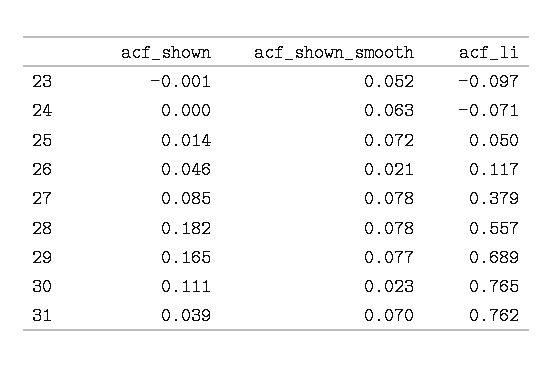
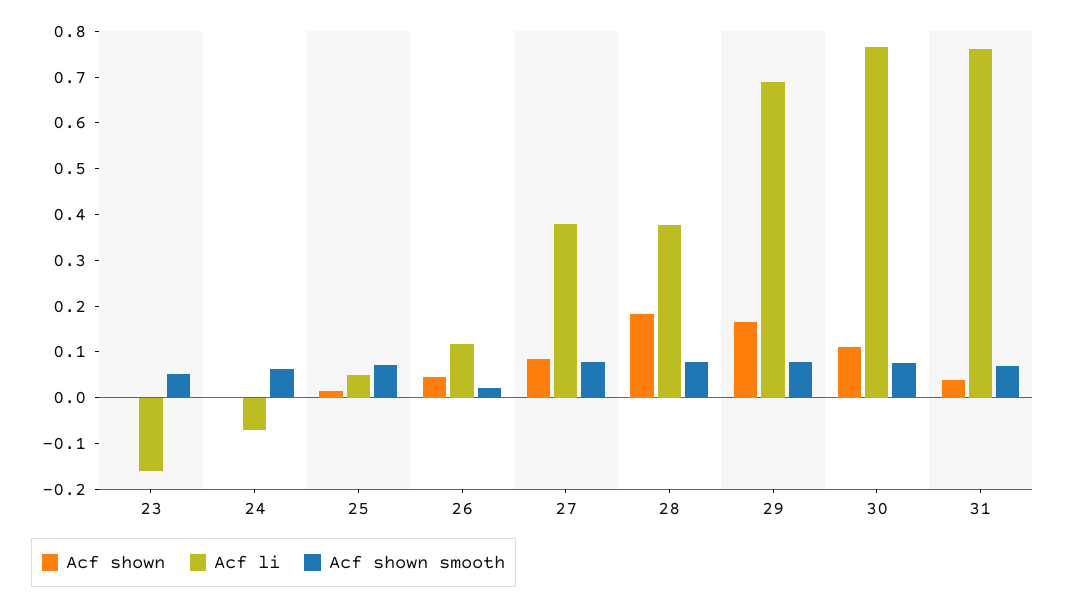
  {
    "acf_shown": {
      "23": -0.001,
      "24": 0,
      "25": 0.014,
      "26": 0.046,
      "27": 0.085,
      "28": 0.182,
      "29": 0.165,
      "30": 0.111,
      "31": 0.039
    },
    "acf_shown_smooth": {
      "23": 0.052,
      "24": 0.063,
      "25": 0.072,
      "26": 0.021,
      "27": 0.078,
      "28": 0.078,
      "29": 0.077,
-     "30": 0.023,
+     "30": 0.08,
      "31": 0.07
    },
    "acf_li": {
-     "23": -0.097,
+     "23": -0.16,
      "24": -0.071,
      "25": 0.05,
      "26": 0.117,
      "27": 0.379,
-     "28": 0.557,
+     "28": 0.38,
      "29": 0.689,
      "30": 0.765,
      "31": 0.762
    }
  }

